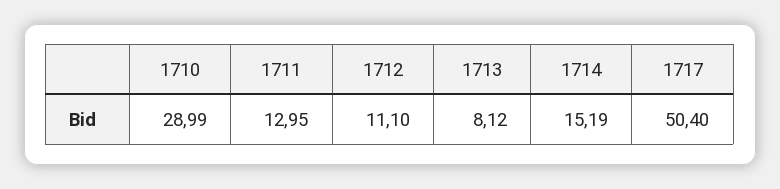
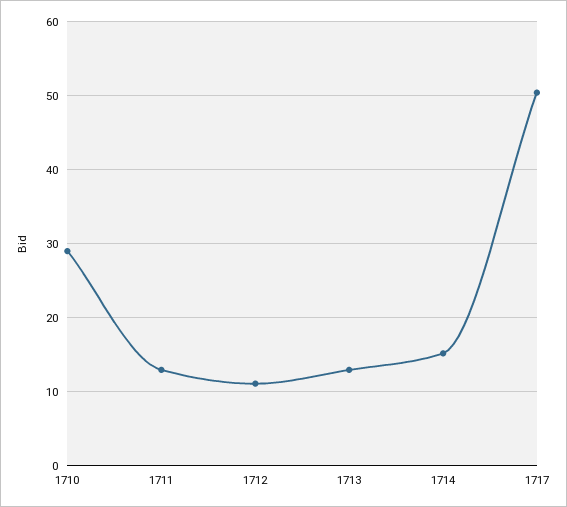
  {
    "1710": 28.99,
    "1711": 12.95,
    "1712": 11.1,
-   "1713": 8.12,
+   "1713": 13,
    "1714": 15.19,
    "1717": 50.4
  }

